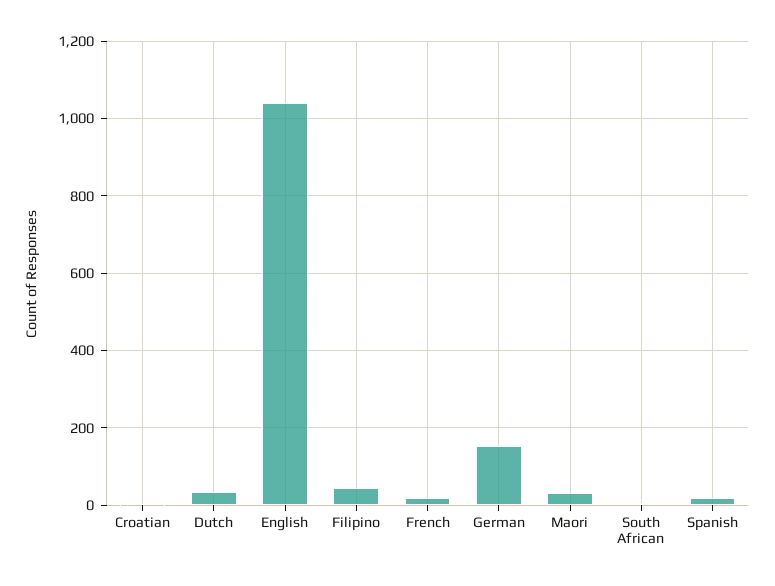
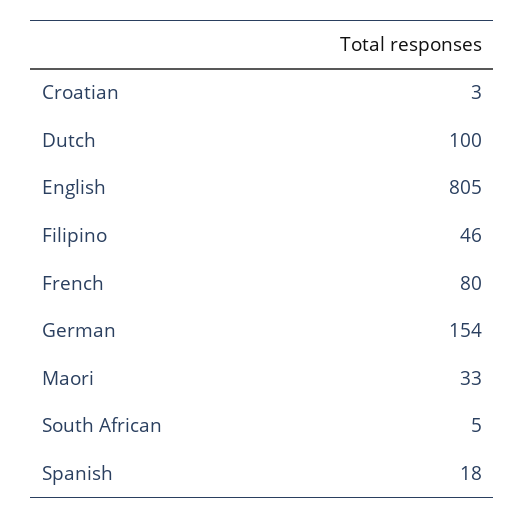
  {
    "Croatian": 3,
-   "Dutch": 40,
+   "Dutch": 100,
-   "English": 1040,
+   "English": 805,
    "Filipino": 46,
-   "French": 20,
+   "French": 80,
    "German": 154,
    "Maori": 33,
    "South African": 5,
    "Spanish": 18
  }

